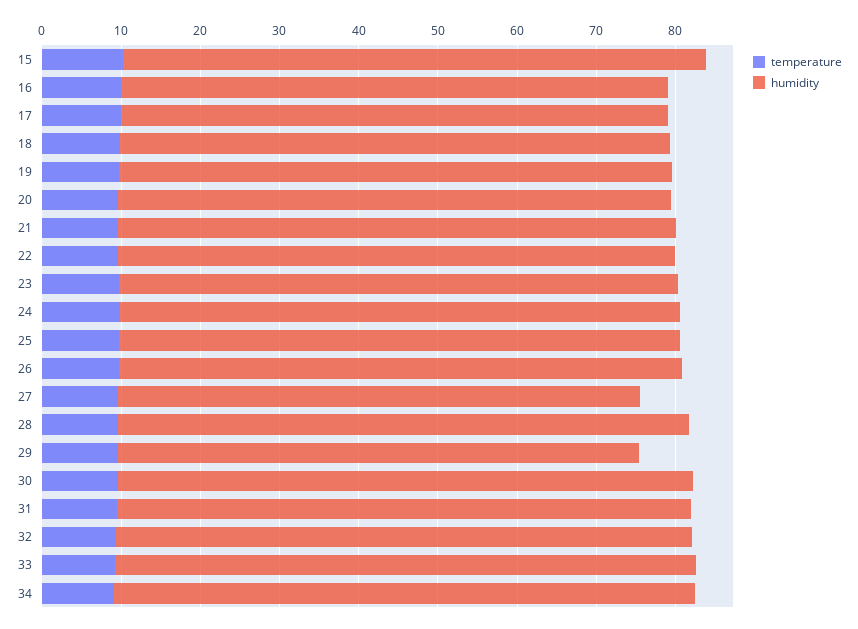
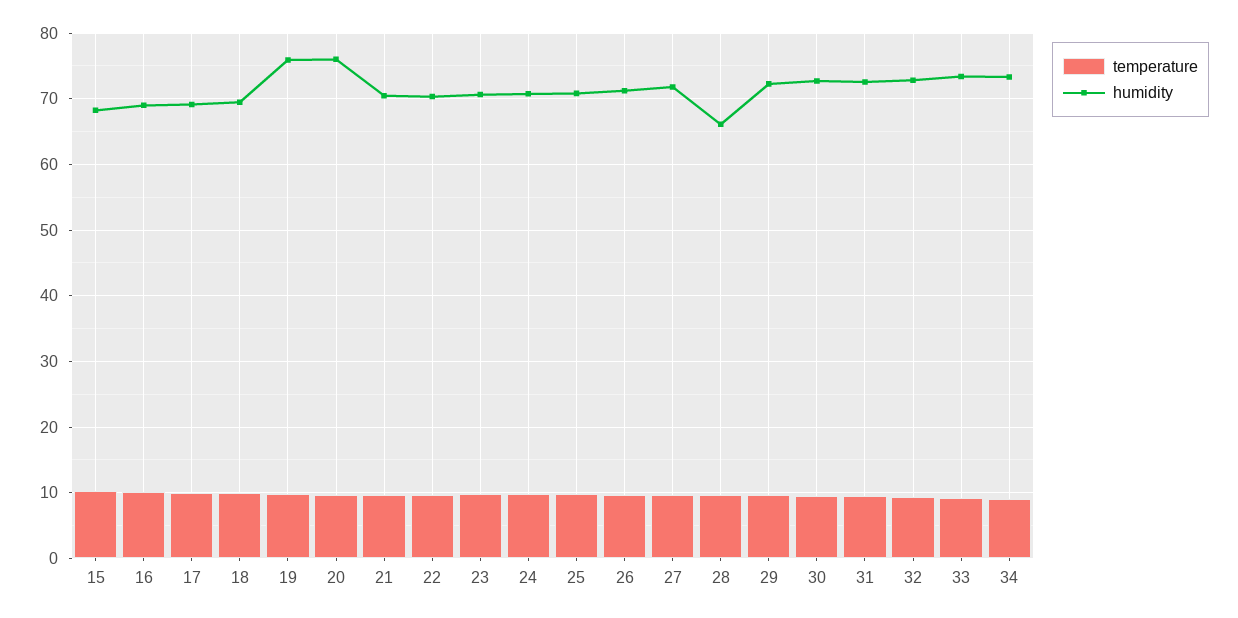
  {
    "temperature": {
      "15": 10,
      "16": 10,
      "17": 10,
      "18": 10,
      "19": 10,
      "20": 10,
      "21": 10,
      "22": 10,
      "23": 10,
      "24": 10,
      "25": 10,
      "26": 10,
      "27": 10,
      "28": 10,
      "29": 10,
      "30": 10,
      "31": 9,
      "32": 9,
      "33": 9,
      "34": 9
    },
    "humidity": {
-     "15": 74,
+     "15": 68,
      "16": 69,
      "17": 69,
      "18": 69,
-     "19": 70,
+     "19": 76,
-     "20": 70,
+     "20": 76,
      "21": 70,
      "22": 70,
      "23": 71,
      "24": 71,
      "25": 71,
      "26": 71,
-     "27": 66,
+     "27": 72,
-     "28": 72,
+     "28": 66,
-     "29": 66,
+     "29": 72,
      "30": 73,
      "31": 73,
      "32": 73,
      "33": 73,
      "34": 73
    }
  }

